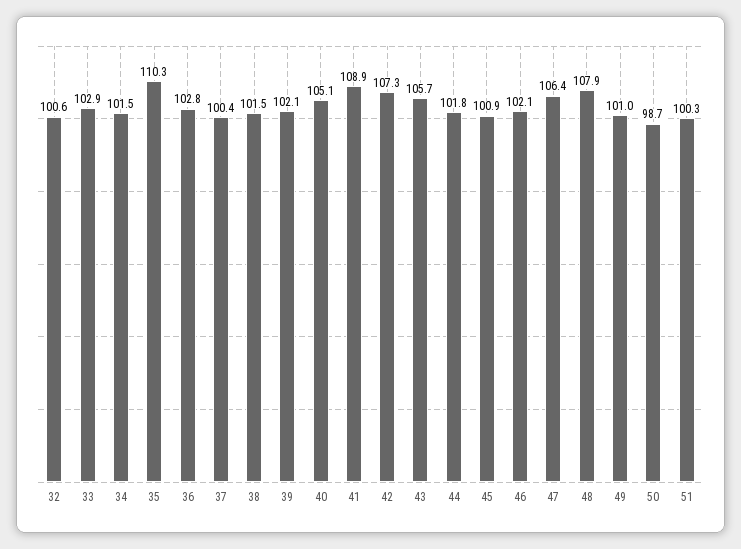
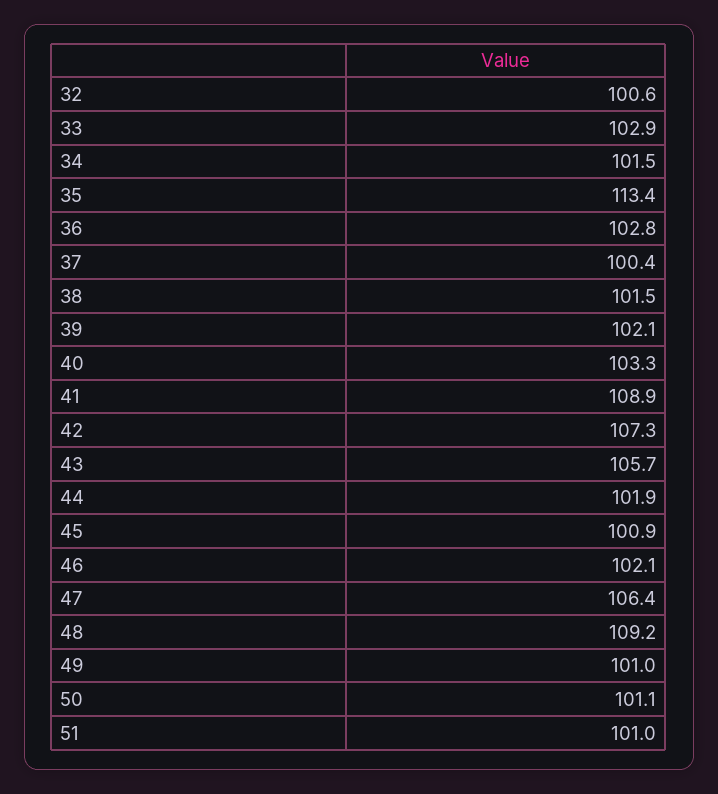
  {
    "32": 100.6,
    "33": 102.9,
    "34": 101.5,
-   "35": 110.3,
+   "35": 113.4,
    "36": 102.8,
    "37": 100.4,
    "38": 101.5,
    "39": 102.1,
-   "40": 105.1,
+   "40": 103.3,
    "41": 108.9,
    "42": 107.3,
    "43": 105.7,
-   "44": 101.8,
+   "44": 101.9,
    "45": 100.9,
    "46": 102.1,
    "47": 106.4,
-   "48": 107.9,
+   "48": 109.2,
    "49": 101,
-   "50": 98.7,
+   "50": 101.1,
-   "51": 100.3
+   "51": 101
  }

